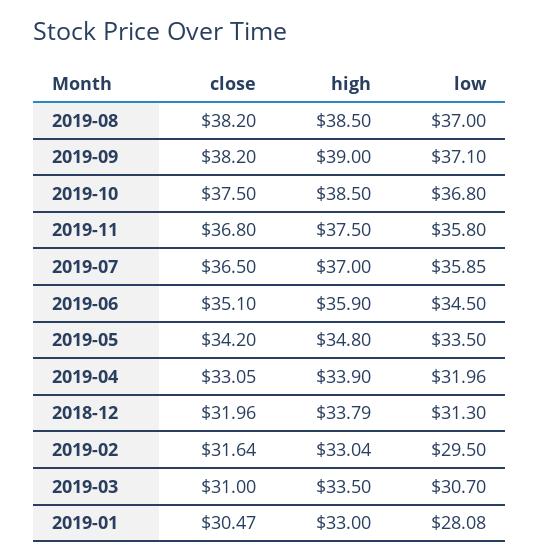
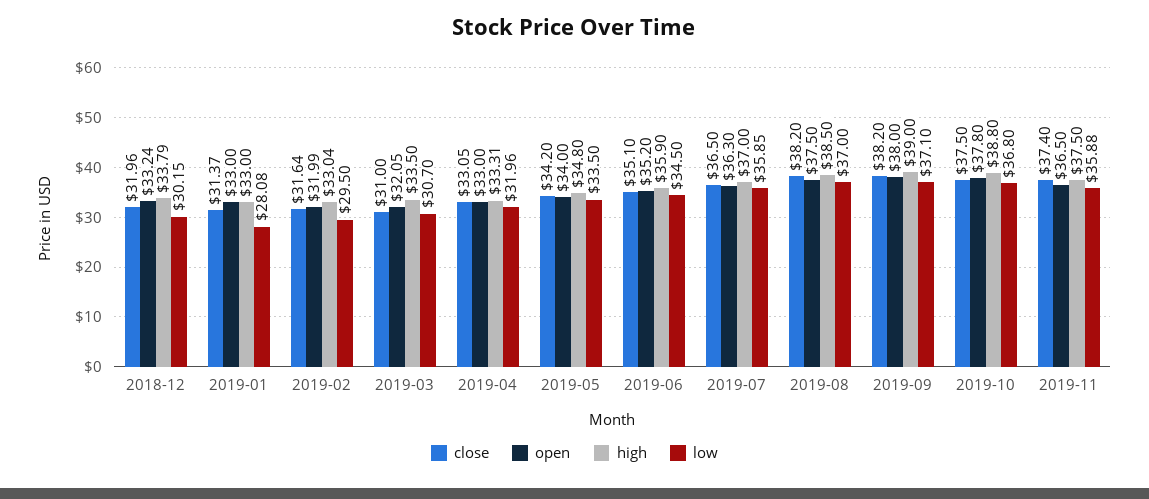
  {
    "close": {
      "2019-08": 38.2,
      "2019-09": 38.2,
      "2019-10": 37.5,
-     "2019-11": 36.8,
+     "2019-11": 37.4,
      "2019-07": 36.5,
      "2019-06": 35.1,
      "2019-05": 34.2,
      "2019-04": 33.05,
      "2018-12": 31.96,
      "2019-02": 31.64,
      "2019-03": 31,
-     "2019-01": 30.47
+     "2019-01": 31.37
    },
    "high": {
      "2019-08": 38.5,
      "2019-09": 39,
-     "2019-10": 38.5,
+     "2019-10": 38.8,
      "2019-11": 37.5,
      "2019-07": 37,
      "2019-06": 35.9,
      "2019-05": 34.8,
-     "2019-04": 33.9,
+     "2019-04": 33.31,
      "2018-12": 33.79,
      "2019-02": 33.04,
      "2019-03": 33.5,
      "2019-01": 33
    },
    "low": {
      "2019-08": 37,
      "2019-09": 37.1,
      "2019-10": 36.8,
-     "2019-11": 35.8,
+     "2019-11": 35.88,
      "2019-07": 35.85,
      "2019-06": 34.5,
      "2019-05": 33.5,
      "2019-04": 31.96,
-     "2018-12": 31.3,
+     "2018-12": 30.15,
      "2019-02": 29.5,
      "2019-03": 30.7,
      "2019-01": 28.08
-   }
+   },
+   "open": {
+     "2018-12": 33.24,
+     "2019-01": 33,
+     "2019-02": 31.99,
+     "2019-03": 32.05,
+     "2019-04": 33,
+     "2019-05": 34,
+     "2019-06": 35.2,
+     "2019-07": 36.3,
+     "2019-08": 37.5,
+     "2019-09": 38,
+     "2019-10": 37.8,
+     "2019-11": 36.5
+   }
  }

